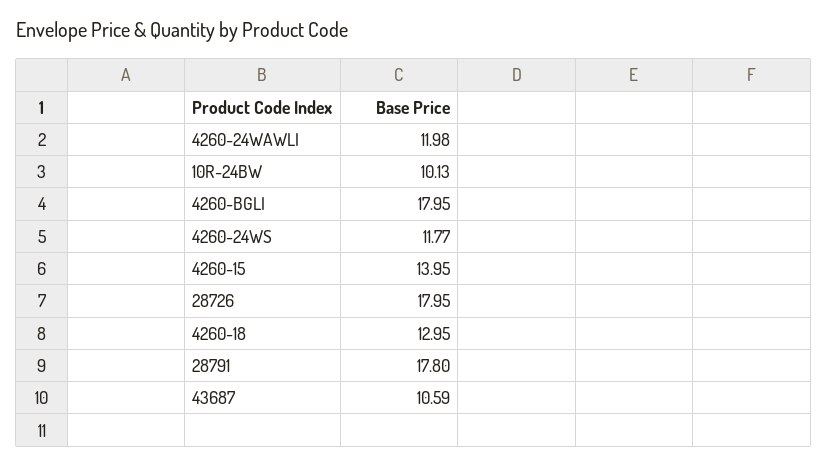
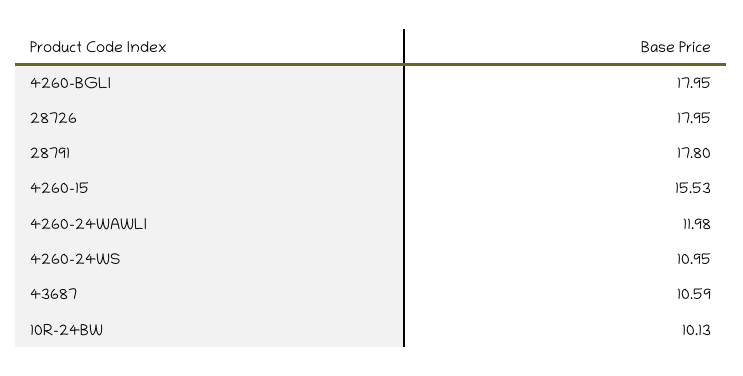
  {
    "4260-24WAWLI": 11.98,
    "10R-24BW": 10.13,
    "4260-BGLI": 17.95,
-   "4260-24WS": 11.77,
+   "4260-24WS": 10.95,
-   "4260-15": 13.95,
+   "4260-15": 15.53,
    "28726": 17.95,
-   "4260-18": 12.95,
    "28791": 17.8,
    "43687": 10.59
  }

